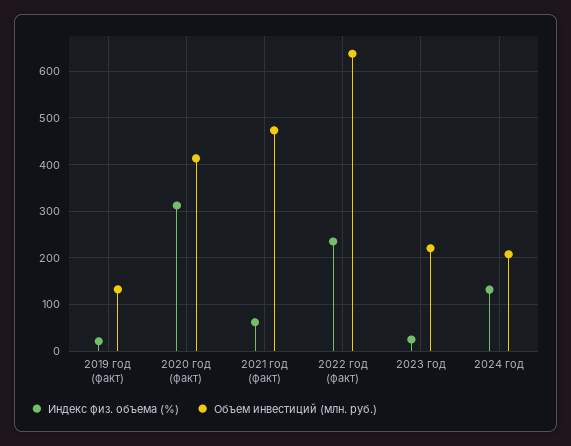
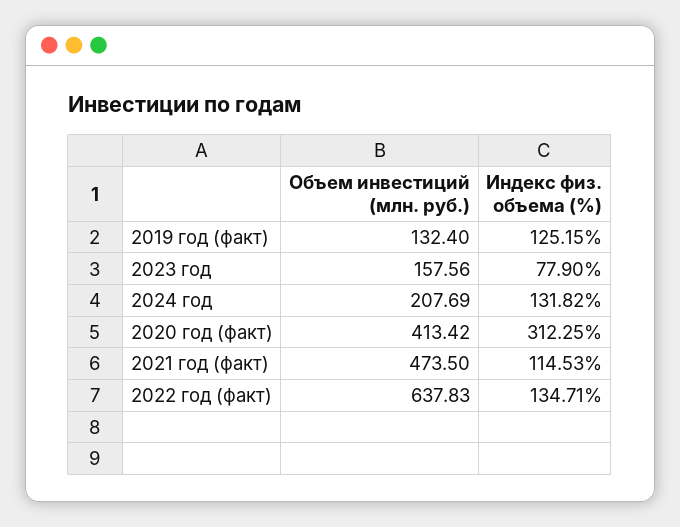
  {
    "Индекс физ. объема (%)": {
-     "2019 год (факт)": 20,
+     "2019 год (факт)": 125.15,
      "2020 год (факт)": 312.25,
-     "2021 год (факт)": 60,
+     "2021 год (факт)": 114.53,
-     "2022 год (факт)": 240,
+     "2022 год (факт)": 134.71,
-     "2023 год": 20,
+     "2023 год": 77.9,
      "2024 год": 131.82
    },
    "Объем инвестиций (млн. руб.)": {
      "2019 год (факт)": 132.4,
      "2020 год (факт)": 413.42,
      "2021 год (факт)": 473.5,
      "2022 год (факт)": 637.83,
-     "2023 год": 220,
+     "2023 год": 157.56,
      "2024 год": 207.69
    }
  }

